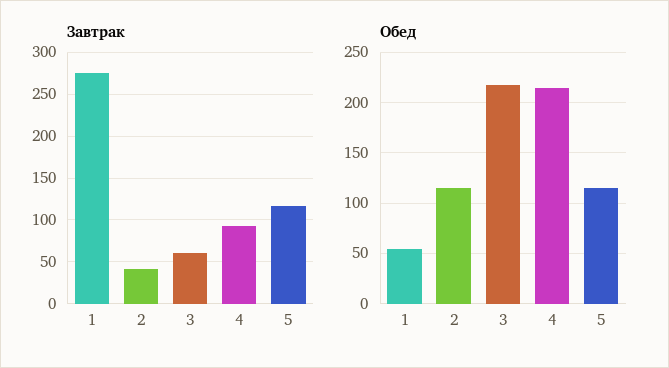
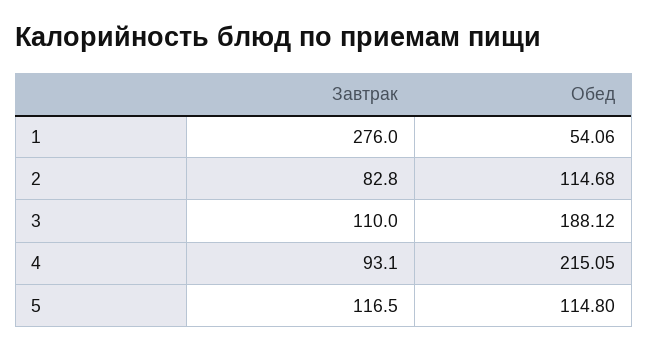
  {
    "Завтрак": {
      "1": 276,
-     "2": 40,
+     "2": 82.8,
-     "3": 60,
+     "3": 110,
      "4": 93.1,
      "5": 116.5
    },
    "Обед": {
      "1": 54.06,
      "2": 114.68,
-     "3": 220,
+     "3": 188.12,
      "4": 215.05,
      "5": 114.8
    }
  }

